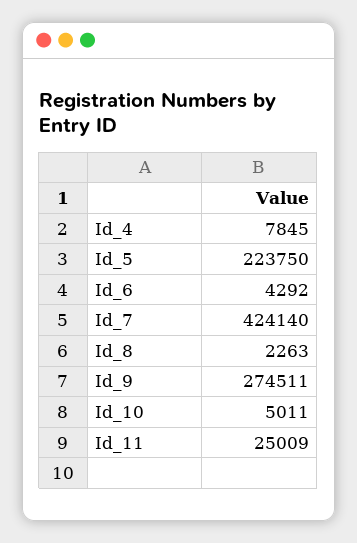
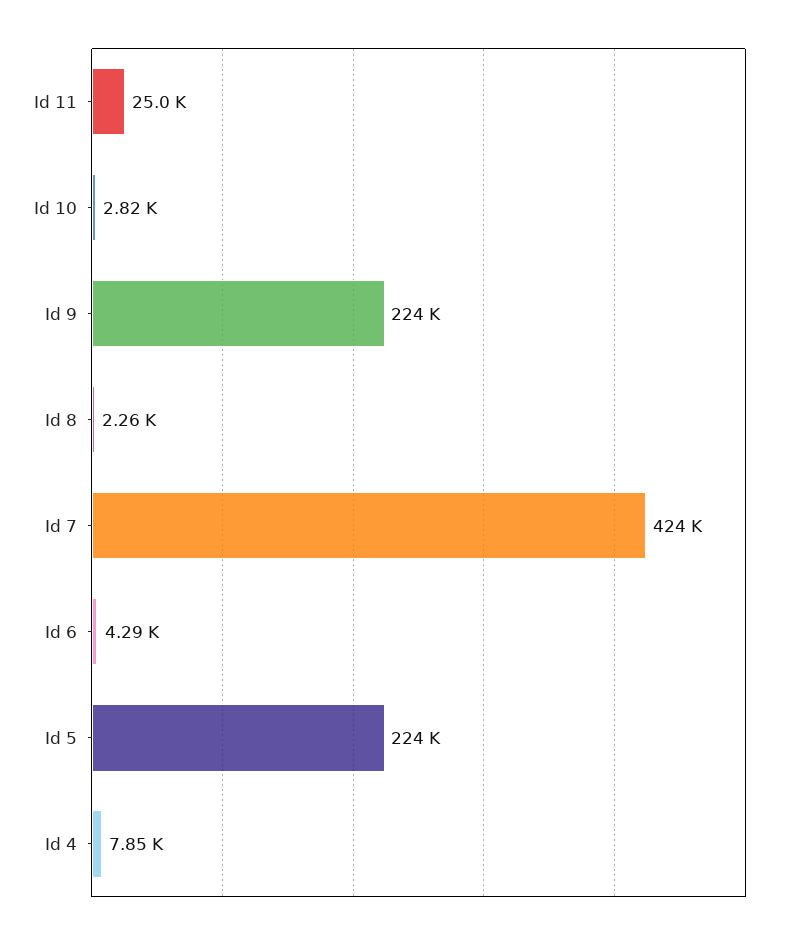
  {
    "Id_4": 7845,
    "Id_5": 223750,
    "Id_6": 4292,
    "Id_7": 424140,
    "Id_8": 2263,
-   "Id_9": 274511,
+   "Id_9": 224000,
-   "Id_10": 5011,
+   "Id_10": 2820,
    "Id_11": 25009
  }

